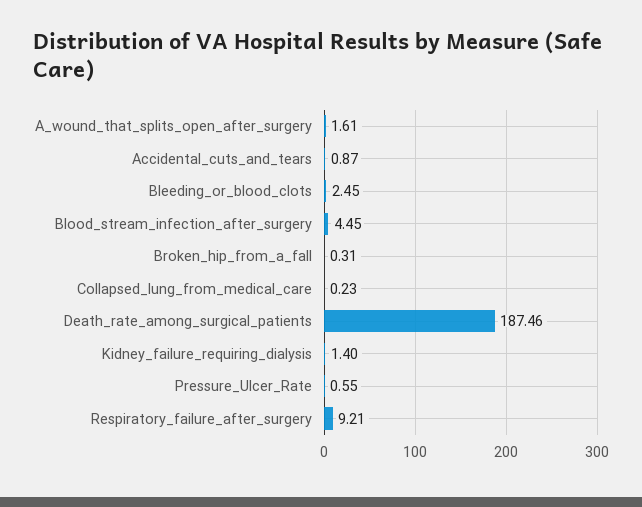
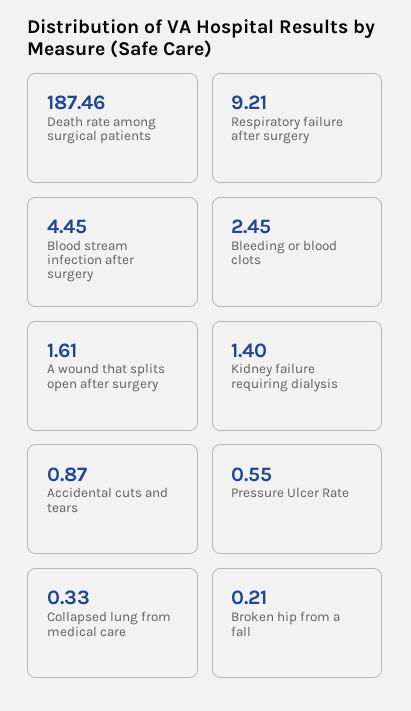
  {
    "A_wound_that_splits_open_after_surgery": 1.61,
    "Accidental_cuts_and_tears": 0.87,
    "Bleeding_or_blood_clots": 2.45,
    "Blood_stream_infection_after_surgery": 4.45,
-   "Broken_hip_from_a_fall": 0.31,
+   "Broken_hip_from_a_fall": 0.21,
-   "Collapsed_lung_from_medical_care": 0.23,
+   "Collapsed_lung_from_medical_care": 0.33,
    "Death_rate_among_surgical_patients": 187.46,
    "Kidney_failure_requiring_dialysis": 1.4,
    "Pressure_Ulcer_Rate": 0.55,
    "Respiratory_failure_after_surgery": 9.21
  }

